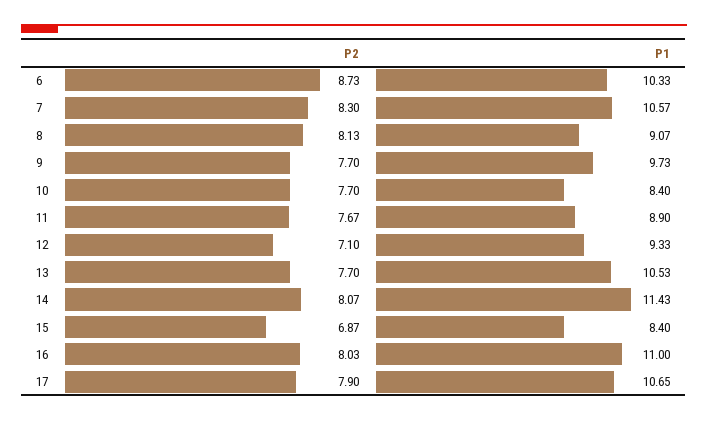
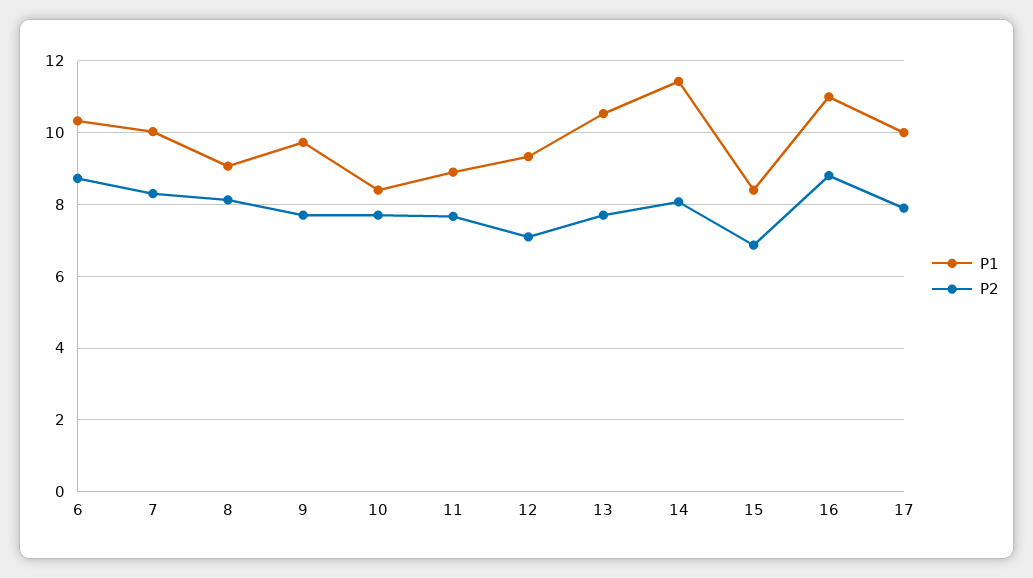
  {
    "P2": {
      "6": 8.73,
      "7": 8.3,
      "8": 8.13,
      "9": 7.7,
      "10": 7.7,
      "11": 7.67,
      "12": 7.1,
      "13": 7.7,
      "14": 8.07,
      "15": 6.87,
-     "16": 8.03,
+     "16": 8.8,
      "17": 7.9
    },
    "P1": {
      "6": 10.33,
-     "7": 10.57,
+     "7": 10,
      "8": 9.07,
      "9": 9.73,
      "10": 8.4,
      "11": 8.9,
      "12": 9.33,
      "13": 10.53,
      "14": 11.43,
      "15": 8.4,
      "16": 11,
-     "17": 10.65
+     "17": 10
    }
  }

